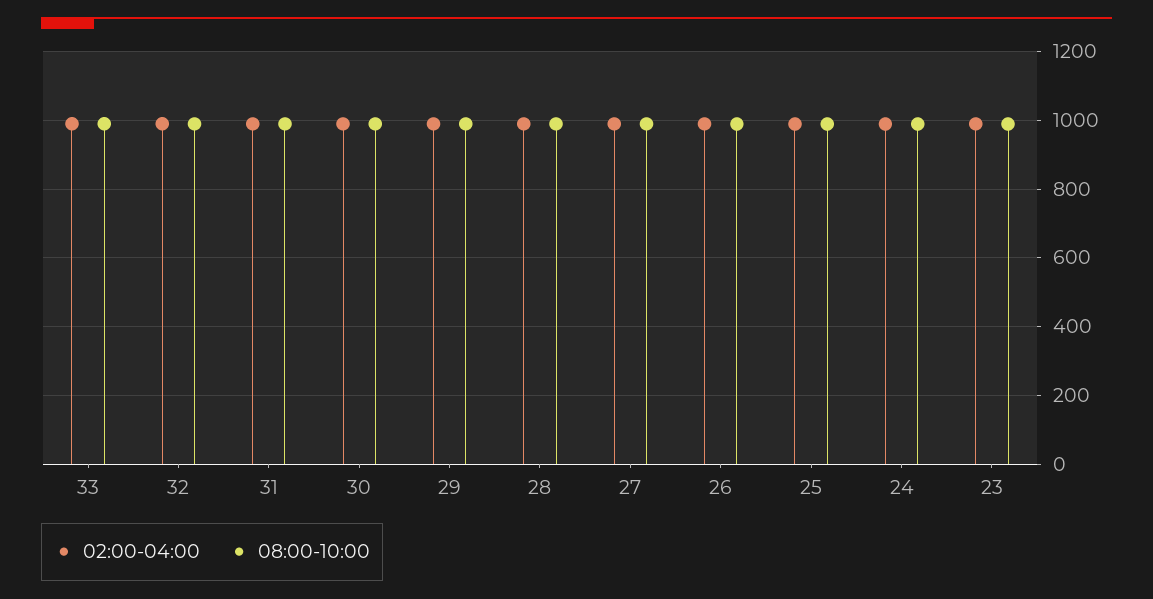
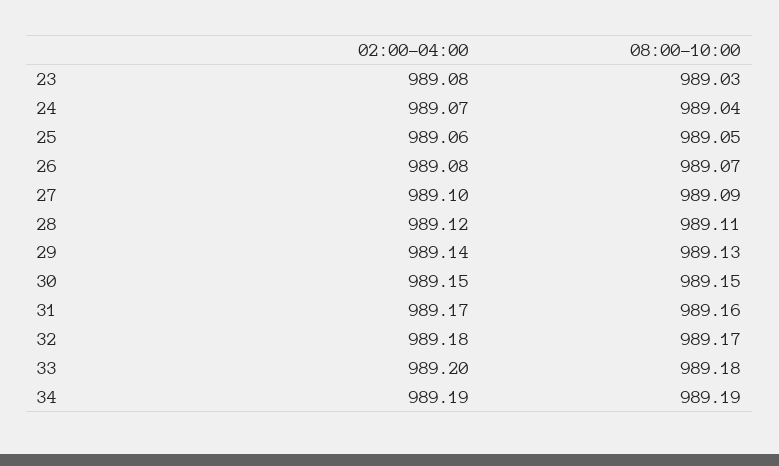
  {
    "02:00-04:00": {
      "33": 989.2,
      "32": 989.18,
      "31": 989.17,
      "30": 989.15,
      "29": 989.14,
      "28": 989.12,
      "27": 989.1,
      "26": 989.08,
      "25": 989.06,
      "24": 989.07,
-     "23": 989.08
+     "23": 989.08,
+     "34": 989.19
    },
    "08:00-10:00": {
      "33": 989.18,
      "32": 989.17,
      "31": 989.16,
      "30": 989.15,
      "29": 989.13,
      "28": 989.11,
      "27": 989.09,
      "26": 989.07,
      "25": 989.05,
      "24": 989.04,
-     "23": 989.03
+     "23": 989.03,
+     "34": 989.19
    }
  }

